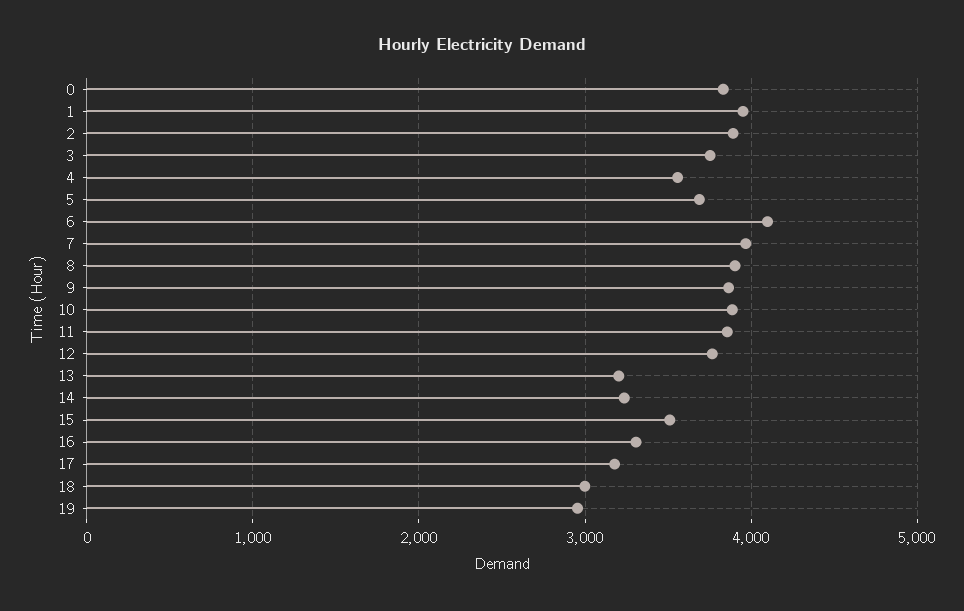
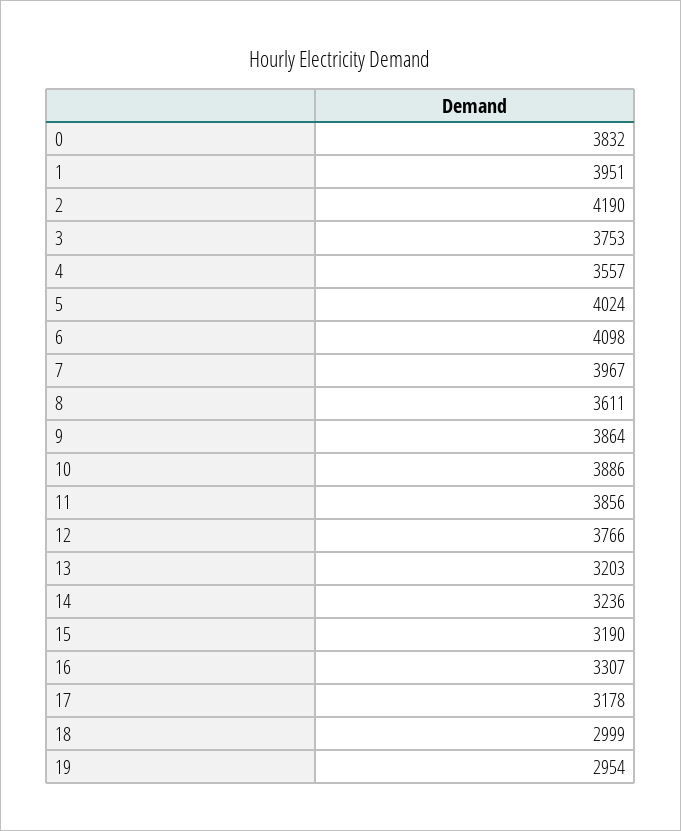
  {
    "0": 3832,
    "1": 3951,
-   "2": 3900,
+   "2": 4190,
    "3": 3753,
    "4": 3557,
-   "5": 3700,
+   "5": 4024,
    "6": 4098,
    "7": 3967,
-   "8": 3900,
+   "8": 3611,
    "9": 3864,
    "10": 3886,
    "11": 3856,
    "12": 3766,
    "13": 3203,
    "14": 3236,
-   "15": 3500,
+   "15": 3190,
    "16": 3307,
    "17": 3178,
    "18": 2999,
    "19": 2954
  }

